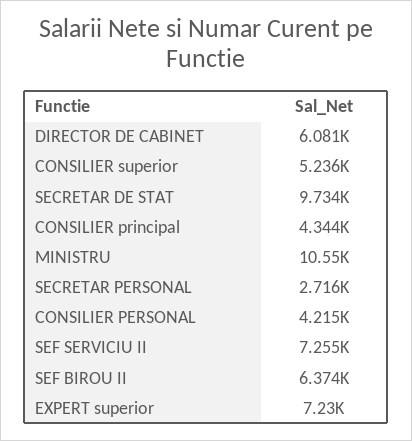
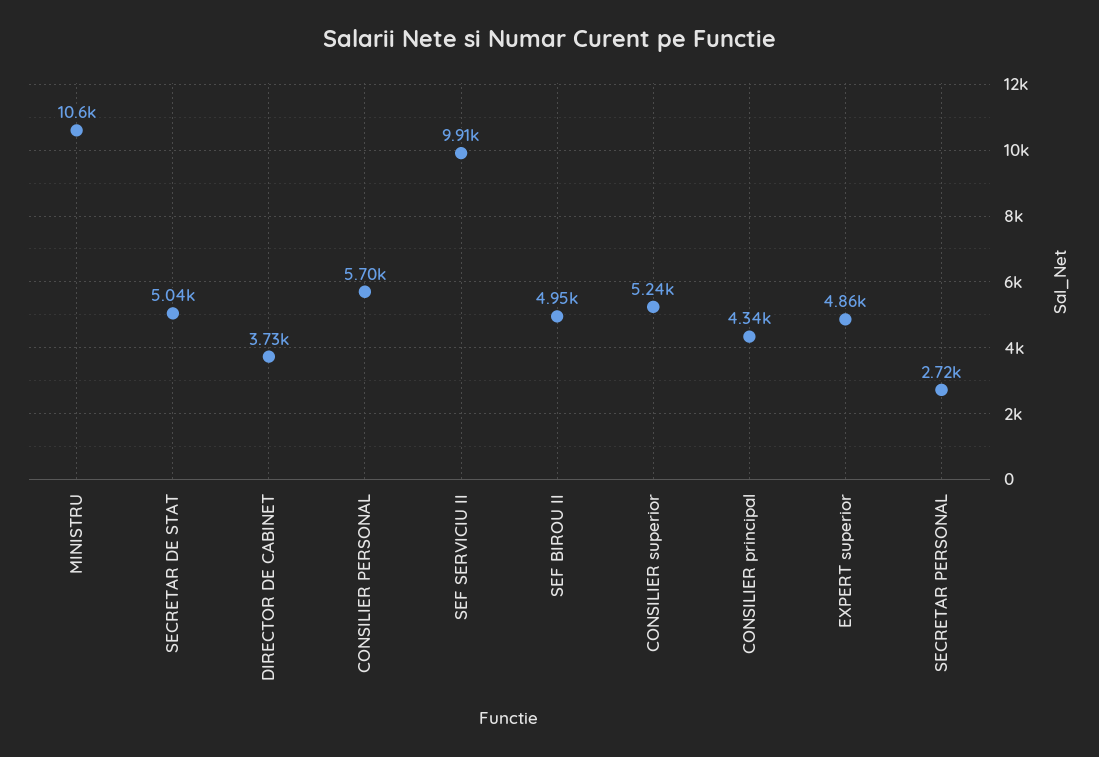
  {
-   "DIRECTOR DE CABINET": 6081,
+   "DIRECTOR DE CABINET": 3730,
    "CONSILIER superior": 5236,
-   "SECRETAR DE STAT": 9734,
+   "SECRETAR DE STAT": 5040,
    "CONSILIER principal": 4344,
    "MINISTRU": 10550,
    "SECRETAR PERSONAL": 2716,
-   "CONSILIER PERSONAL": 4215,
+   "CONSILIER PERSONAL": 5700,
-   "SEF SERVICIU II": 7255,
+   "SEF SERVICIU II": 9910,
-   "SEF BIROU II": 6374,
+   "SEF BIROU II": 4950,
-   "EXPERT superior": 7230
+   "EXPERT superior": 4860
  }

